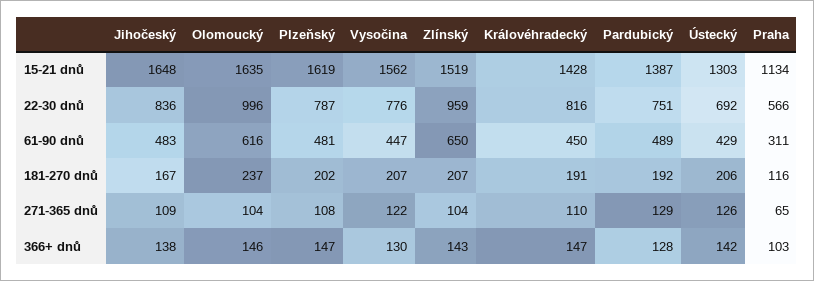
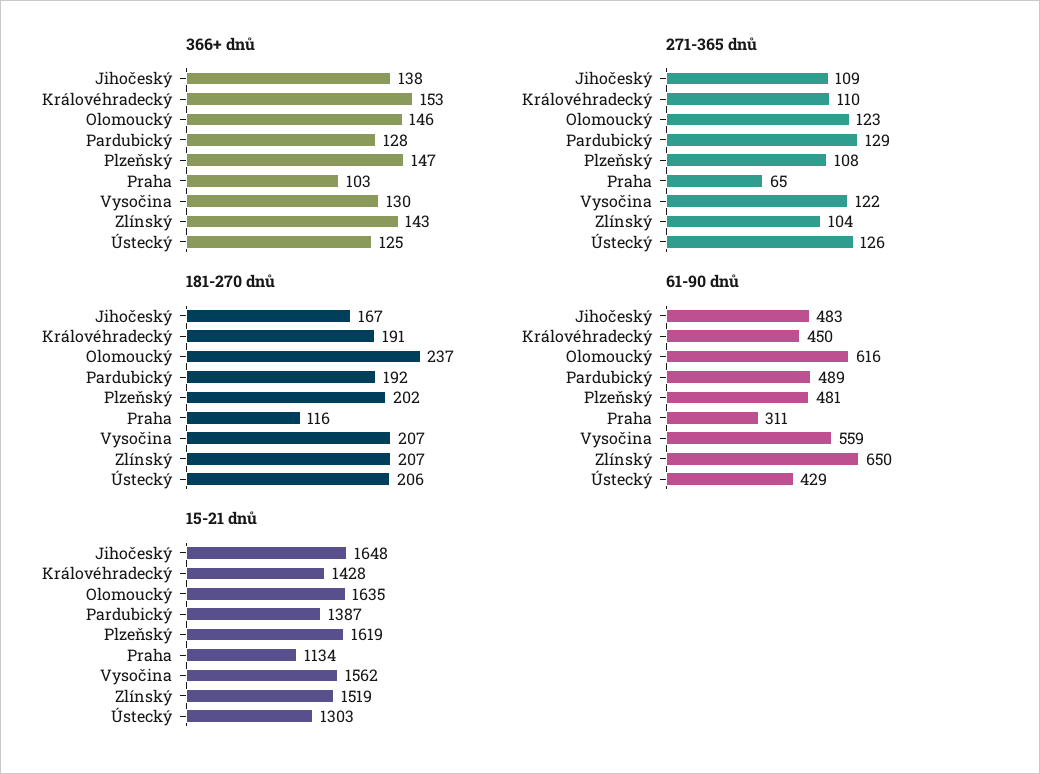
  {
    "15-21 dnů": {
      "Jihočeský": 1648,
      "Olomoucký": 1635,
      "Plzeňský": 1619,
      "Vysočina": 1562,
      "Zlínský": 1519,
      "Královéhradecký": 1428,
      "Pardubický": 1387,
      "Ústecký": 1303,
      "Praha": 1134
    },
-   "22-30 dnů": {
-     "Jihočeský": 836,
-     "Olomoucký": 996,
-     "Plzeňský": 787,
-     "Vysočina": 776,
-     "Zlínský": 959,
-     "Královéhradecký": 816,
-     "Pardubický": 751,
-     "Ústecký": 692,
-     "Praha": 566
-   },
    "61-90 dnů": {
      "Jihočeský": 483,
      "Olomoucký": 616,
      "Plzeňský": 481,
-     "Vysočina": 447,
+     "Vysočina": 559,
      "Zlínský": 650,
      "Královéhradecký": 450,
      "Pardubický": 489,
      "Ústecký": 429,
      "Praha": 311
    },
    "181-270 dnů": {
      "Jihočeský": 167,
      "Olomoucký": 237,
      "Plzeňský": 202,
      "Vysočina": 207,
      "Zlínský": 207,
      "Královéhradecký": 191,
      "Pardubický": 192,
      "Ústecký": 206,
      "Praha": 116
    },
    "271-365 dnů": {
      "Jihočeský": 109,
-     "Olomoucký": 104,
+     "Olomoucký": 123,
      "Plzeňský": 108,
      "Vysočina": 122,
      "Zlínský": 104,
      "Královéhradecký": 110,
      "Pardubický": 129,
      "Ústecký": 126,
      "Praha": 65
    },
    "366+ dnů": {
      "Jihočeský": 138,
      "Olomoucký": 146,
      "Plzeňský": 147,
      "Vysočina": 130,
      "Zlínský": 143,
-     "Královéhradecký": 147,
+     "Královéhradecký": 153,
      "Pardubický": 128,
-     "Ústecký": 142,
+     "Ústecký": 125,
      "Praha": 103
    }
  }

